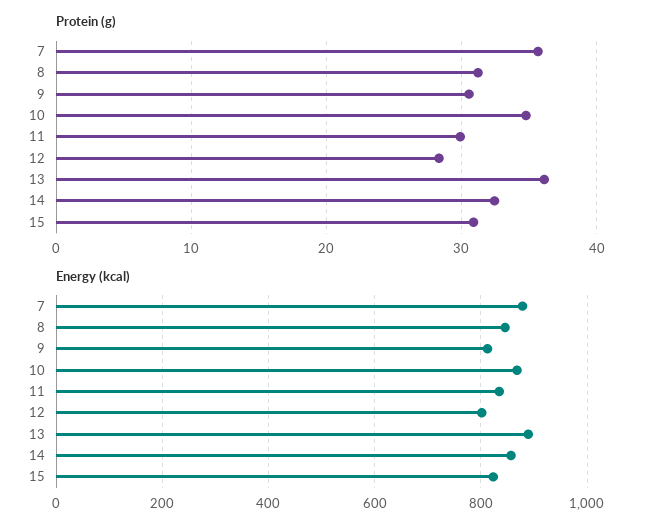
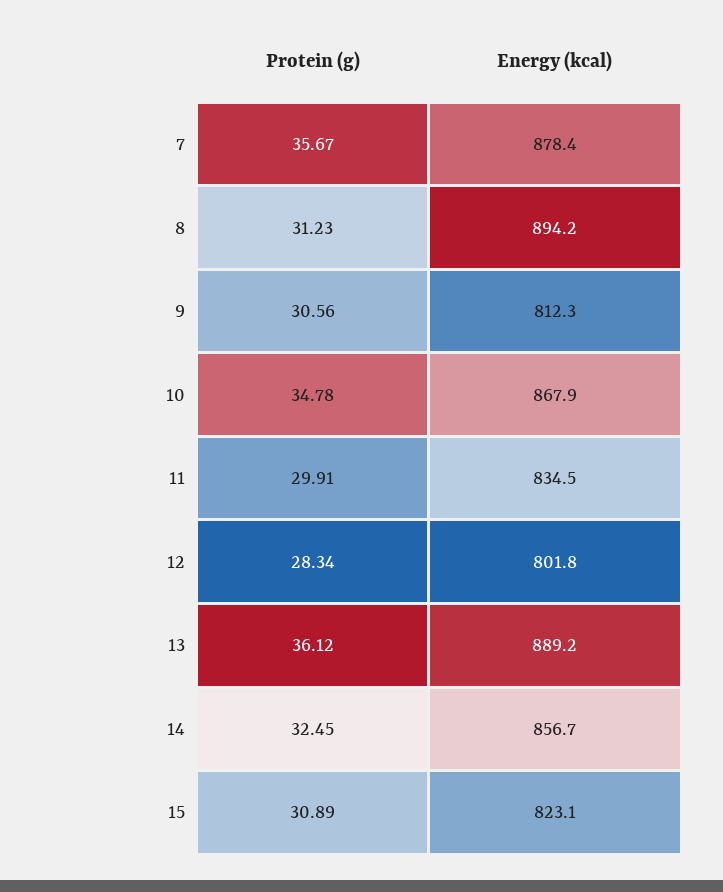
  {
    "Protein (g)": {
      "7": 35.67,
      "8": 31.23,
      "9": 30.56,
      "10": 34.78,
      "11": 29.91,
      "12": 28.34,
      "13": 36.12,
      "14": 32.45,
      "15": 30.89
    },
    "Energy (kcal)": {
      "7": 878.4,
-     "8": 840,
+     "8": 894.2,
      "9": 812.3,
      "10": 867.9,
      "11": 834.5,
      "12": 801.8,
      "13": 889.2,
      "14": 856.7,
      "15": 823.1
    }
  }

